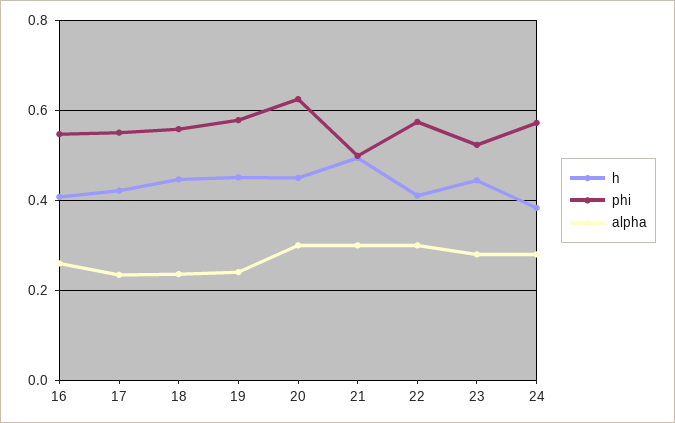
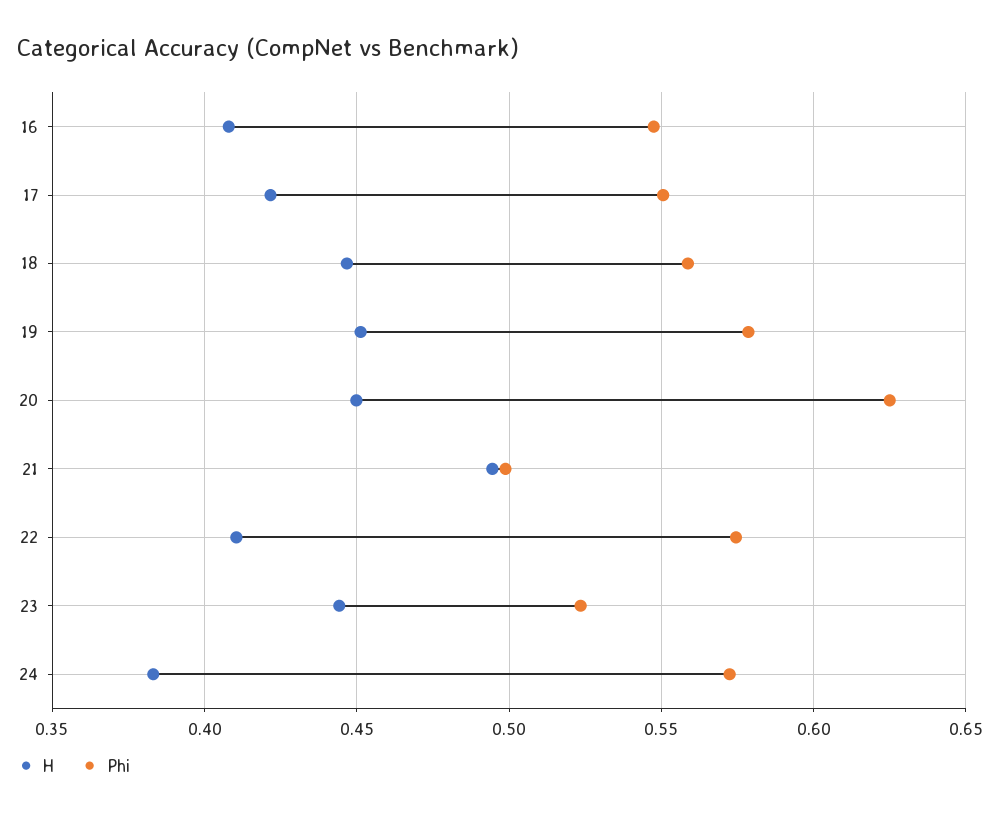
  {
    "h": {
      "16": 0.41,
      "17": 0.42,
      "18": 0.445,
      "19": 0.45,
      "20": 0.45,
      "21": 0.495,
      "22": 0.41,
      "23": 0.445,
      "24": 0.385
    },
    "phi": {
      "16": 0.55,
      "17": 0.55,
      "18": 0.56,
      "19": 0.58,
      "20": 0.625,
      "21": 0.5,
      "22": 0.575,
      "23": 0.525,
      "24": 0.57
-   },
+   }
-   "alpha": {
-     "16": 0.26,
-     "17": 0.24,
-     "18": 0.24,
-     "19": 0.24,
-     "20": 0.3,
-     "21": 0.3,
-     "22": 0.3,
-     "23": 0.28,
-     "24": 0.28
-   }
  }

